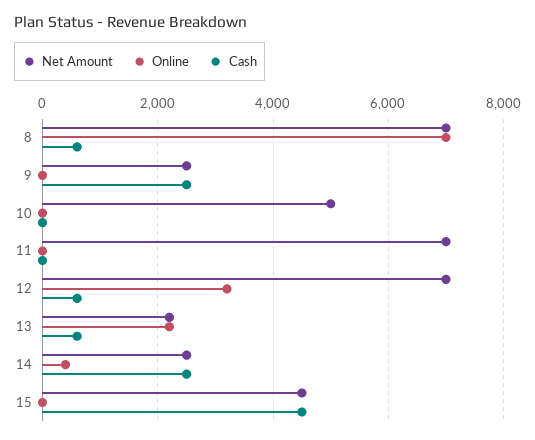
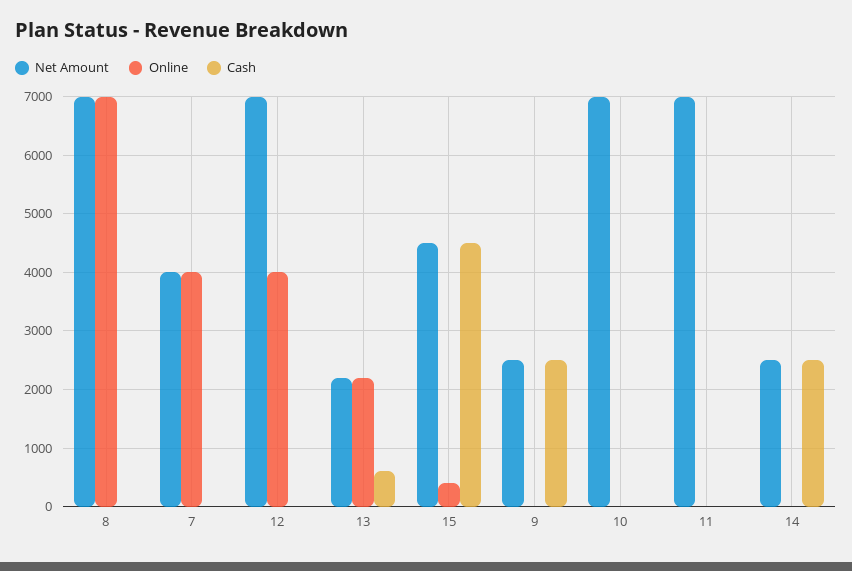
  {
    "Net Amount": {
      "8": 7000,
      "9": 2600,
-     "10": 5000,
+     "10": 7000,
      "11": 7000,
      "12": 7000,
      "13": 2200,
      "14": 2600,
-     "15": 4600
+     "15": 4600,
+     "7": 4000
    },
    "Online": {
      "8": 7000,
      "9": 0,
      "10": 0,
      "11": 0,
-     "12": 3200,
+     "12": 4000,
      "13": 2200,
-     "14": 400,
+     "14": 0,
-     "15": 0
+     "15": 400,
+     "7": 4000
    },
    "Cash": {
-     "8": 600,
+     "8": 0,
      "9": 2600,
      "10": 0,
      "11": 0,
-     "12": 600,
+     "12": 0,
      "13": 600,
      "14": 2600,
-     "15": 4600
+     "15": 4600,
+     "7": 0
    }
  }

